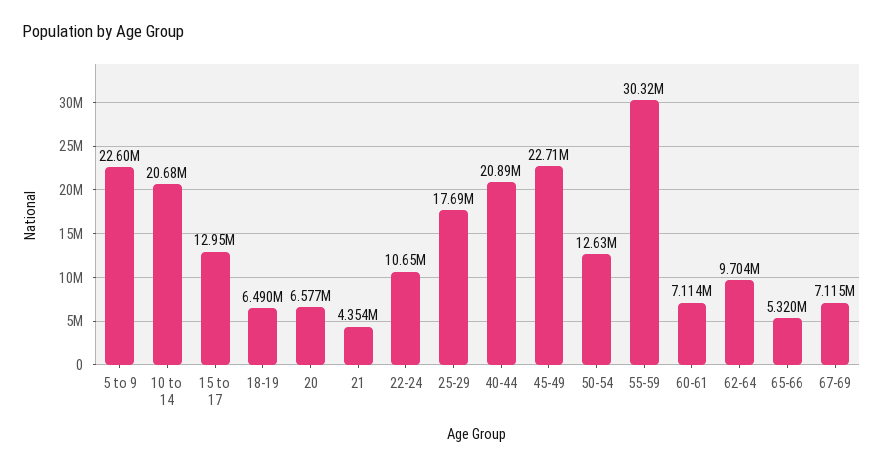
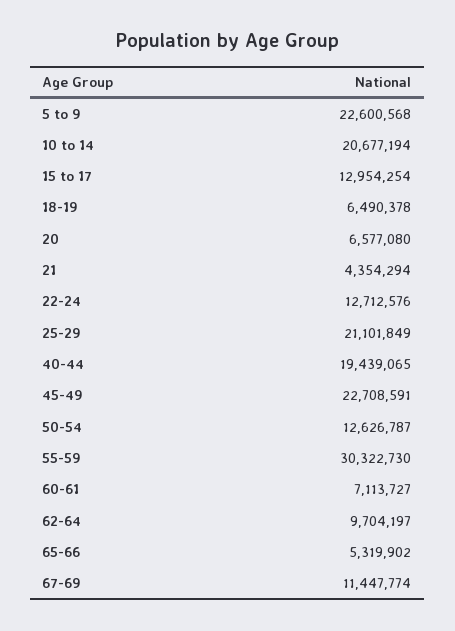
  {
    "5 to 9": 22600568,
    "10 to 14": 20677194,
    "15 to 17": 12954254,
    "18-19": 6490378,
    "20": 6577080,
    "21": 4354294,
-   "22-24": 10650000,
+   "22-24": 12712576,
-   "25-29": 17690000,
+   "25-29": 21101849,
-   "40-44": 20890000,
+   "40-44": 19439065,
    "45-49": 22708591,
    "50-54": 12626787,
    "55-59": 30322730,
    "60-61": 7113727,
    "62-64": 9704197,
    "65-66": 5319902,
-   "67-69": 7115000
+   "67-69": 11447774
  }

